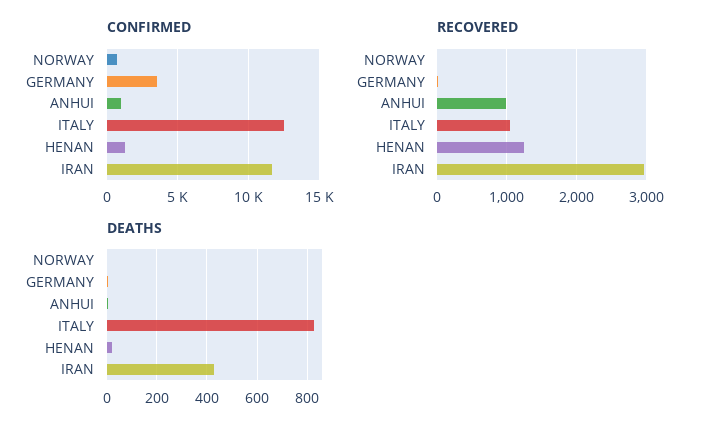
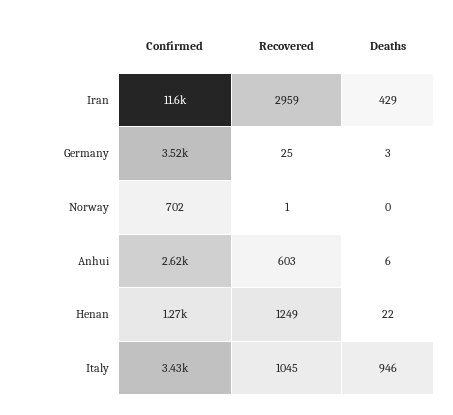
  {
    "CONFIRMED": {
      "NORWAY": 702,
      "GERMANY": 3520,
-     "ANHUI": 1000,
+     "ANHUI": 2620,
-     "ITALY": 12500,
+     "ITALY": 3430,
      "HENAN": 1270,
      "IRAN": 11600
    },
    "RECOVERED": {
      "NORWAY": 1,
      "GERMANY": 25,
-     "ANHUI": 1000,
+     "ANHUI": 603,
      "ITALY": 1045,
      "HENAN": 1249,
      "IRAN": 2959
    },
    "DEATHS": {
      "NORWAY": 0,
      "GERMANY": 3,
      "ANHUI": 6,
-     "ITALY": 825,
+     "ITALY": 946,
      "HENAN": 22,
      "IRAN": 429
    }
  }

